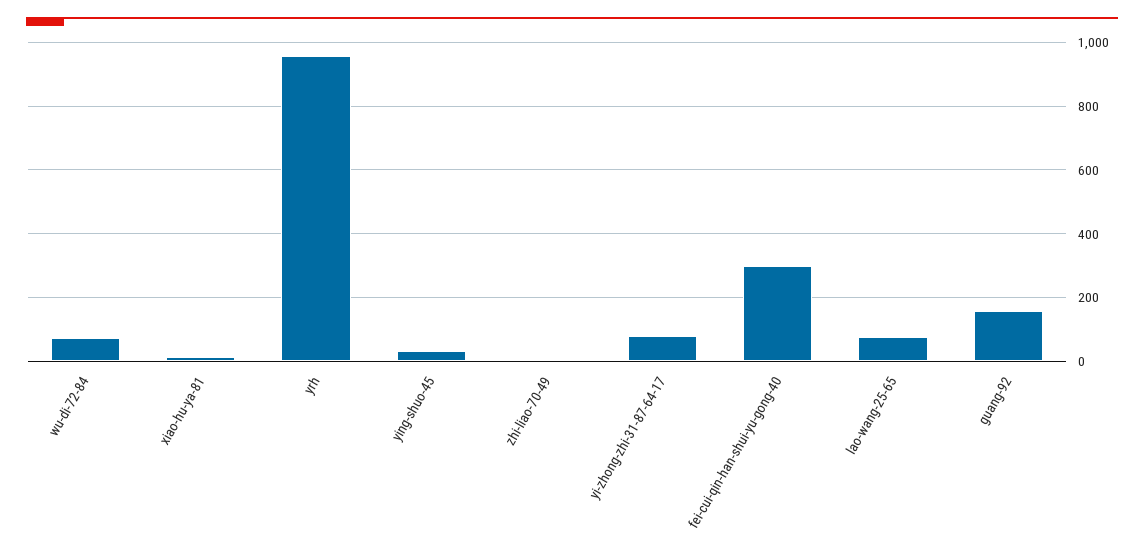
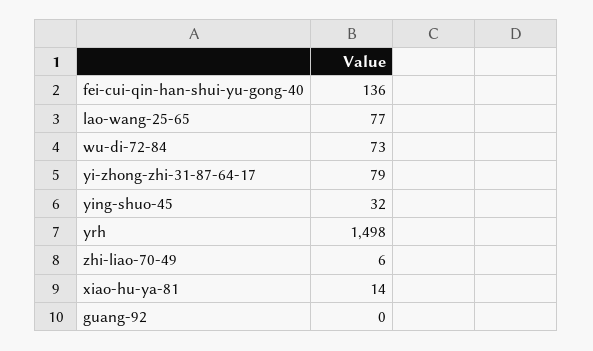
  {
    "wu-di-72-84": 73,
    "xiao-hu-ya-81": 14,
-   "yrh": 960,
+   "yrh": 1498,
    "ying-shuo-45": 32,
    "zhi-liao-70-49": 6,
    "yi-zhong-zhi-31-87-64-17": 79,
-   "fei-cui-qin-han-shui-yu-gong-40": 300,
+   "fei-cui-qin-han-shui-yu-gong-40": 136,
    "lao-wang-25-65": 77,
-   "guang-92": 160
+   "guang-92": 0
  }

